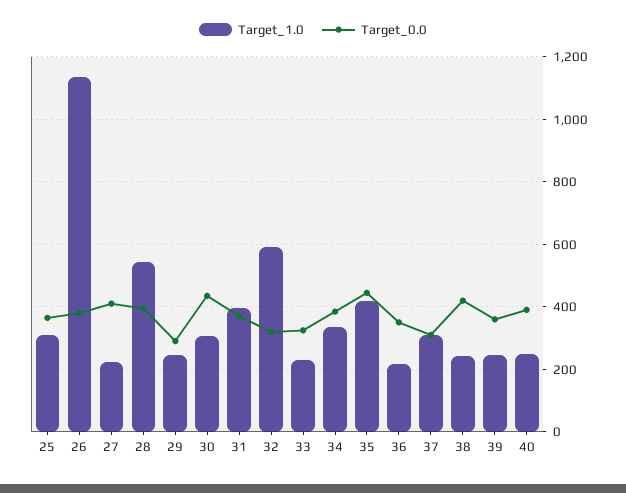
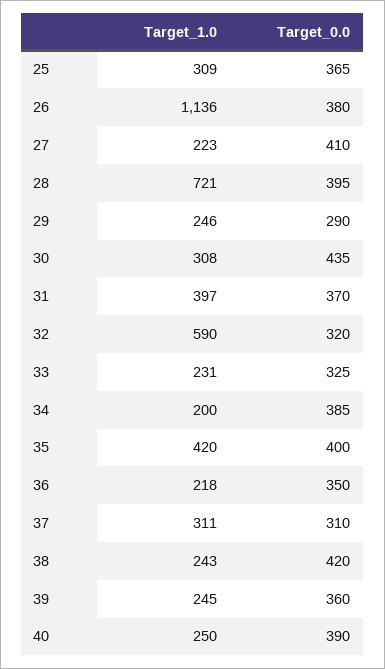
  {
    "Target_1.0": {
      "25": 309,
      "26": 1136,
      "27": 223,
-     "28": 540,
+     "28": 721,
      "29": 246,
      "30": 308,
      "31": 397,
      "32": 590,
      "33": 231,
-     "34": 340,
+     "34": 200,
      "35": 420,
      "36": 218,
      "37": 311,
      "38": 243,
      "39": 245,
      "40": 250
    },
    "Target_0.0": {
      "25": 365,
      "26": 380,
      "27": 410,
      "28": 395,
      "29": 290,
      "30": 435,
      "31": 370,
      "32": 320,
      "33": 325,
      "34": 385,
-     "35": 440,
+     "35": 400,
      "36": 350,
      "37": 310,
      "38": 420,
      "39": 360,
      "40": 390
    }
  }

